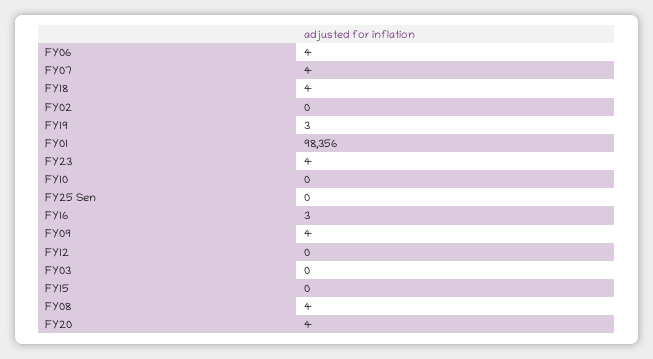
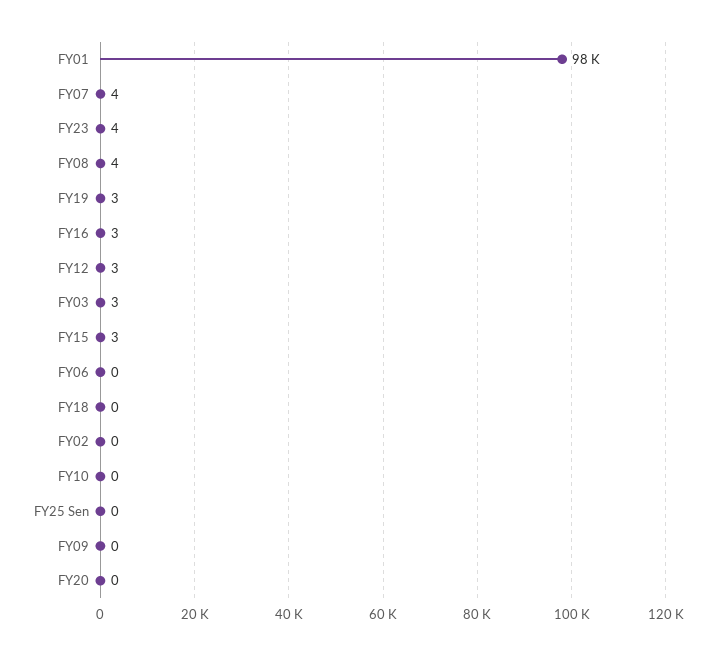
  {
-   "FY06": 4,
+   "FY06": 0,
    "FY07": 4,
-   "FY18": 4,
+   "FY18": 0,
    "FY02": 0,
    "FY19": 3,
    "FY01": 98356,
    "FY23": 4,
    "FY10": 0,
    "FY25 Sen": 0,
    "FY16": 3,
-   "FY09": 4,
+   "FY09": 0,
-   "FY12": 0,
+   "FY12": 3,
-   "FY03": 0,
+   "FY03": 3,
-   "FY15": 0,
+   "FY15": 3,
    "FY08": 4,
-   "FY20": 4
+   "FY20": 0
  }

